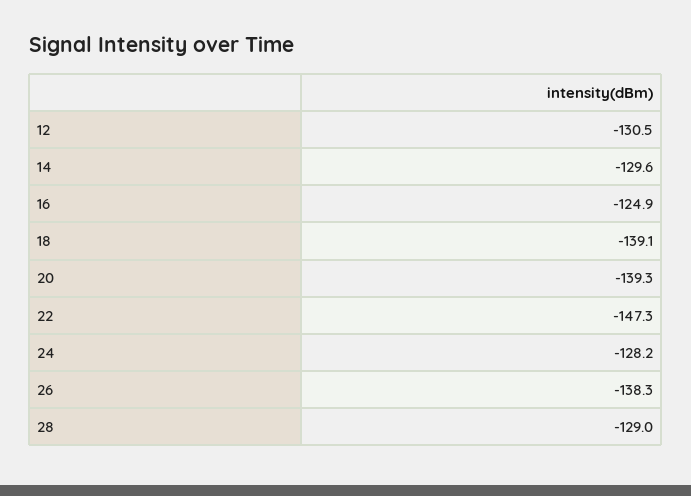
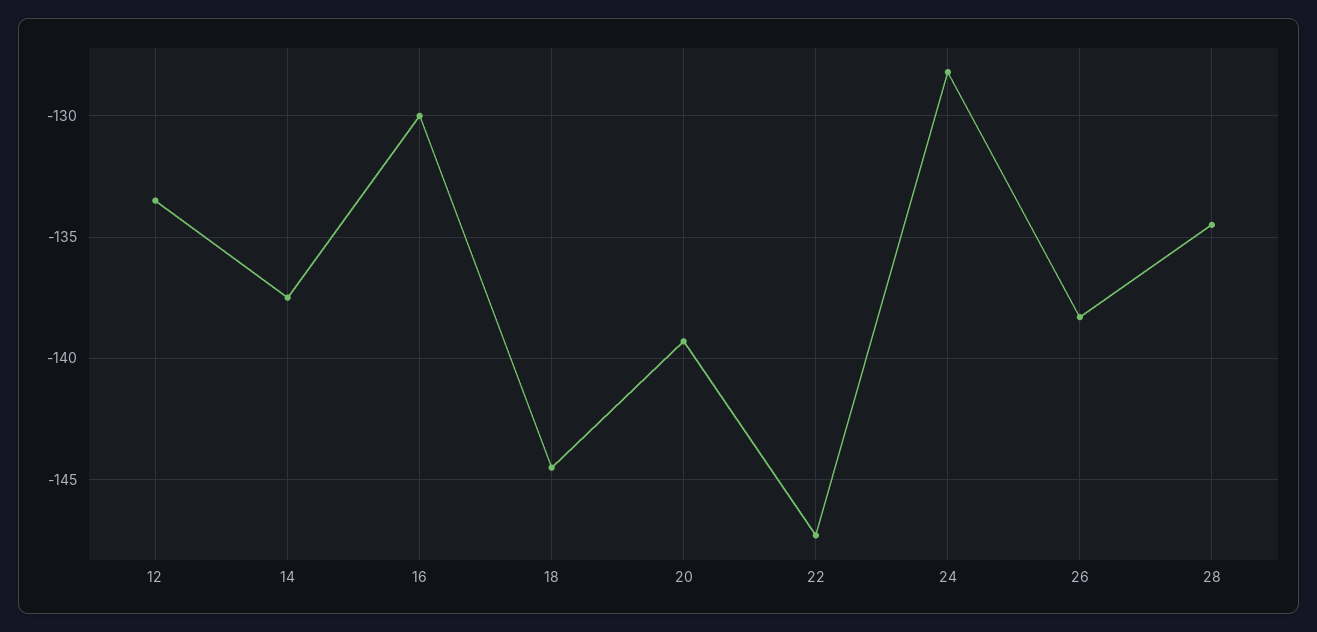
  {
-   "12": -130.5,
+   "12": -133.5,
-   "14": -129.6,
+   "14": -137.5,
-   "16": -124.9,
+   "16": -130,
-   "18": -139.1,
+   "18": -144.5,
    "20": -139.3,
    "22": -147.3,
    "24": -128.2,
    "26": -138.3,
-   "28": -129
+   "28": -134.5
  }

